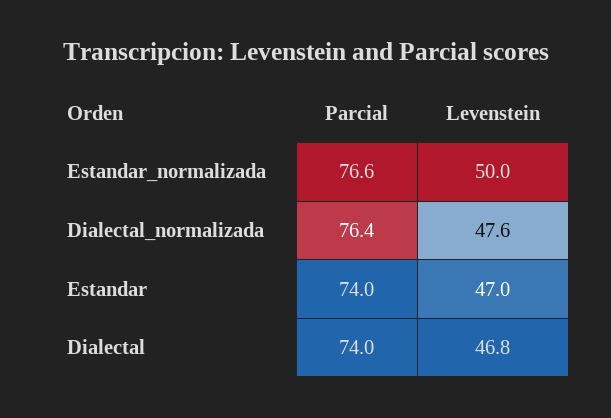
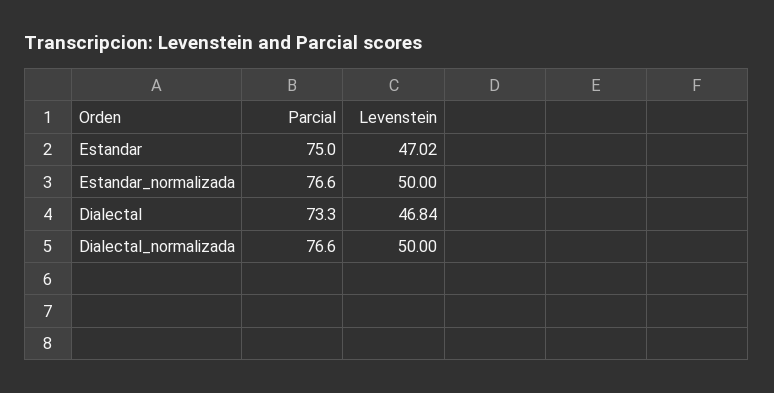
  {
    "Parcial": {
      "Estandar_normalizada": 76.6,
-     "Dialectal_normalizada": 76.4,
+     "Dialectal_normalizada": 76.6,
-     "Estandar": 74,
+     "Estandar": 75,
-     "Dialectal": 74
+     "Dialectal": 73.3
    },
    "Levenstein": {
      "Estandar_normalizada": 50,
-     "Dialectal_normalizada": 47.6,
+     "Dialectal_normalizada": 50,
      "Estandar": 47.02,
      "Dialectal": 46.84
    }
  }

